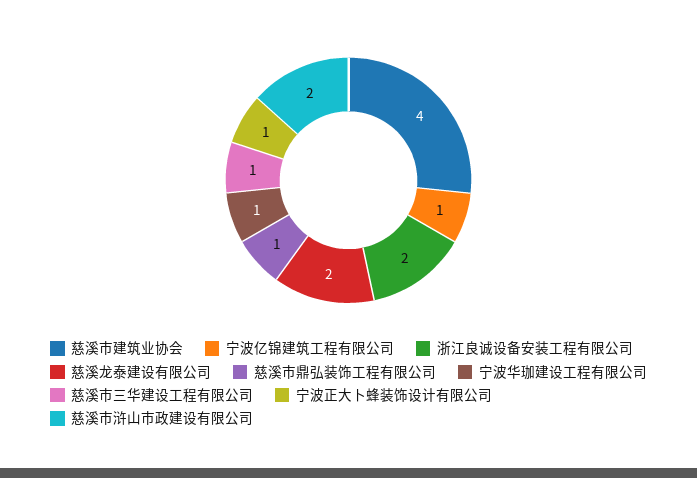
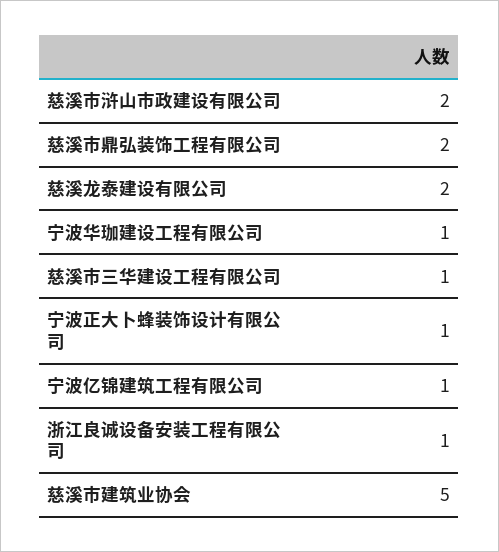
  {
-   "慈溪市建筑业协会": 4,
+   "慈溪市建筑业协会": 5,
    "宁波亿锦建筑工程有限公司": 1,
-   "浙江良诚设备安装工程有限公司": 2,
+   "浙江良诚设备安装工程有限公司": 1,
    "慈溪龙泰建设有限公司": 2,
-   "慈溪市鼎弘装饰工程有限公司": 1,
+   "慈溪市鼎弘装饰工程有限公司": 2,
    "宁波华珈建设工程有限公司": 1,
    "慈溪市三华建设工程有限公司": 1,
    "宁波正大卜蜂装饰设计有限公司": 1,
    "慈溪市浒山市政建设有限公司": 2
  }

